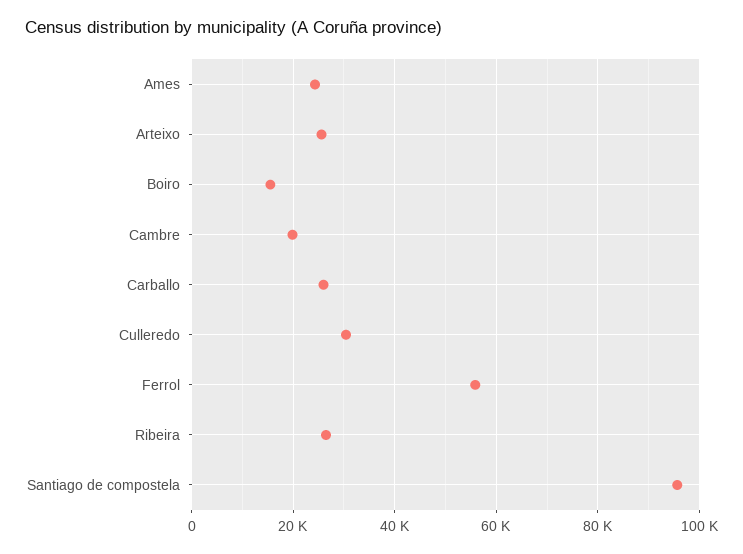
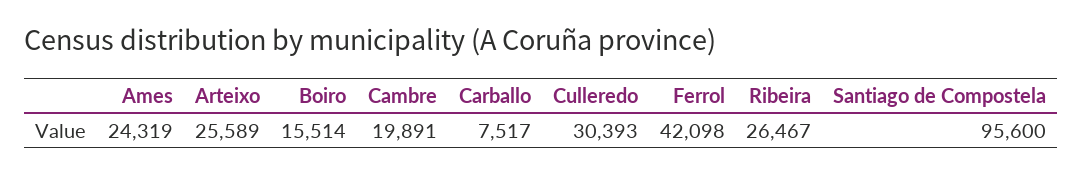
  {
    "Ames": 24319,
    "Arteixo": 25589,
    "Boiro": 15514,
    "Cambre": 19891,
-   "Carballo": 26000,
+   "Carballo": 7517,
    "Culleredo": 30393,
-   "Ferrol": 56000,
+   "Ferrol": 42098,
    "Ribeira": 26467,
    "Santiago de compostela": 95600
  }

